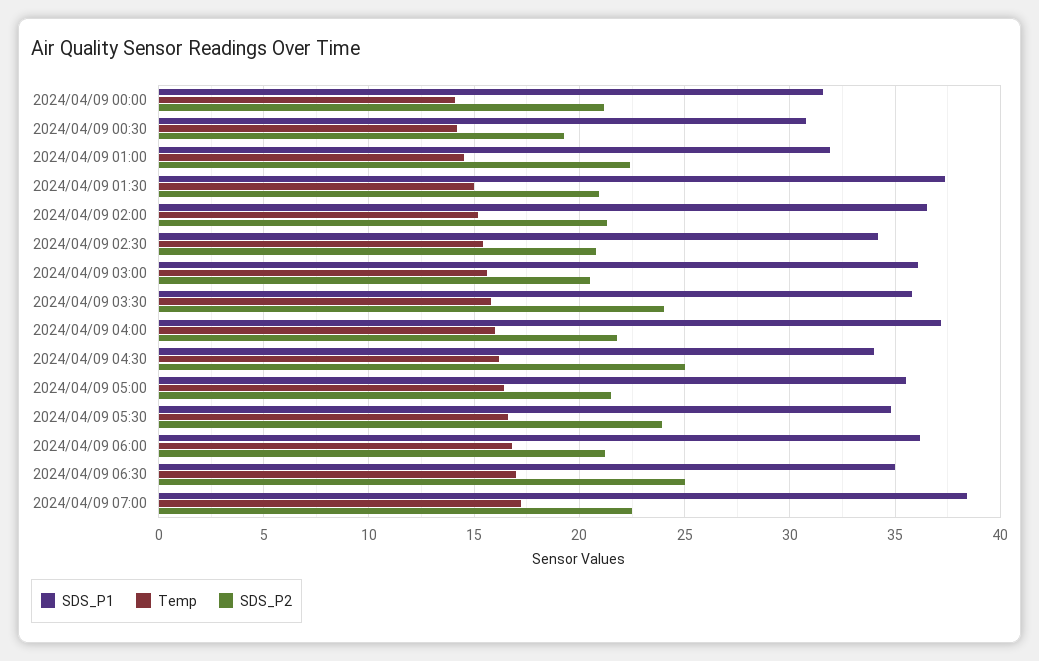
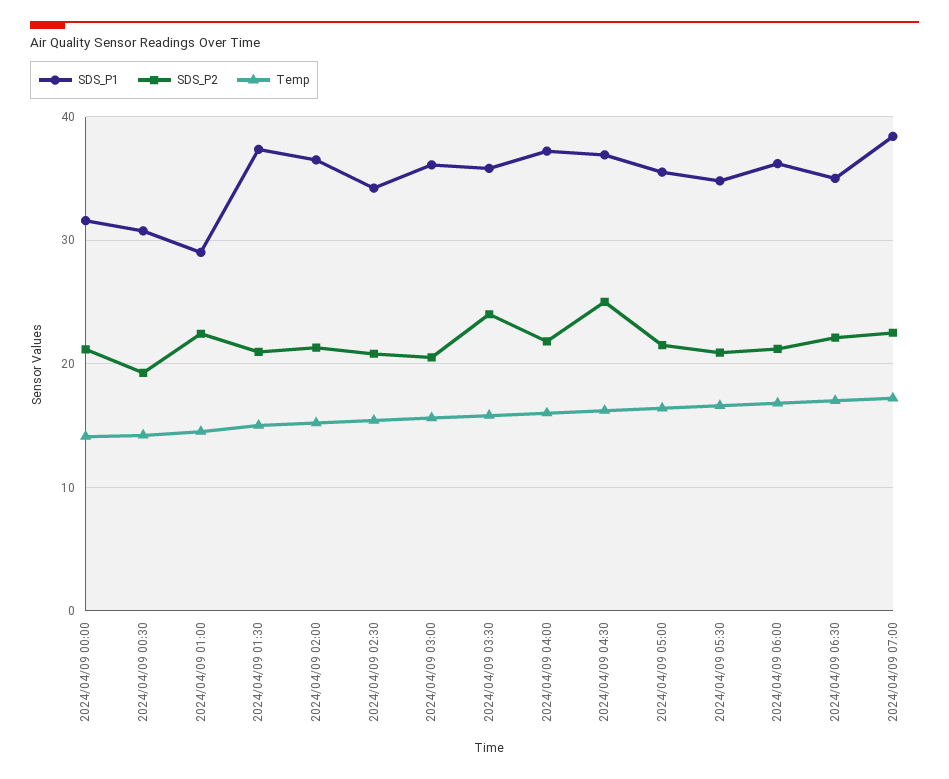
  {
    "SDS_P1": {
      "2024/04/09 00:00": 31.5,
      "2024/04/09 00:30": 31,
-     "2024/04/09 01:00": 32,
+     "2024/04/09 01:00": 29,
      "2024/04/09 01:30": 37.5,
      "2024/04/09 02:00": 36.5,
      "2024/04/09 02:30": 34,
      "2024/04/09 03:00": 36,
      "2024/04/09 03:30": 36,
      "2024/04/09 04:00": 37,
-     "2024/04/09 04:30": 34,
+     "2024/04/09 04:30": 37,
      "2024/04/09 05:00": 35.5,
      "2024/04/09 05:30": 35,
      "2024/04/09 06:00": 36,
      "2024/04/09 06:30": 35,
      "2024/04/09 07:00": 38.5
    },
    "Temp": {
      "2024/04/09 00:00": 14,
      "2024/04/09 00:30": 14,
      "2024/04/09 01:00": 14.5,
      "2024/04/09 01:30": 15,
      "2024/04/09 02:00": 15,
      "2024/04/09 02:30": 15.5,
      "2024/04/09 03:00": 15.5,
      "2024/04/09 03:30": 16,
      "2024/04/09 04:00": 16,
      "2024/04/09 04:30": 16,
      "2024/04/09 05:00": 16.5,
      "2024/04/09 05:30": 16.5,
      "2024/04/09 06:00": 17,
      "2024/04/09 06:30": 17,
      "2024/04/09 07:00": 17
    },
    "SDS_P2": {
      "2024/04/09 00:00": 21,
      "2024/04/09 00:30": 19.5,
      "2024/04/09 01:00": 22.5,
      "2024/04/09 01:30": 21,
      "2024/04/09 02:00": 21.5,
      "2024/04/09 02:30": 21,
      "2024/04/09 03:00": 20.5,
      "2024/04/09 03:30": 24,
      "2024/04/09 04:00": 22,
      "2024/04/09 04:30": 25,
      "2024/04/09 05:00": 21.5,
-     "2024/04/09 05:30": 24,
+     "2024/04/09 05:30": 21,
      "2024/04/09 06:00": 21,
-     "2024/04/09 06:30": 25,
+     "2024/04/09 06:30": 22,
      "2024/04/09 07:00": 22.5
    }
  }

